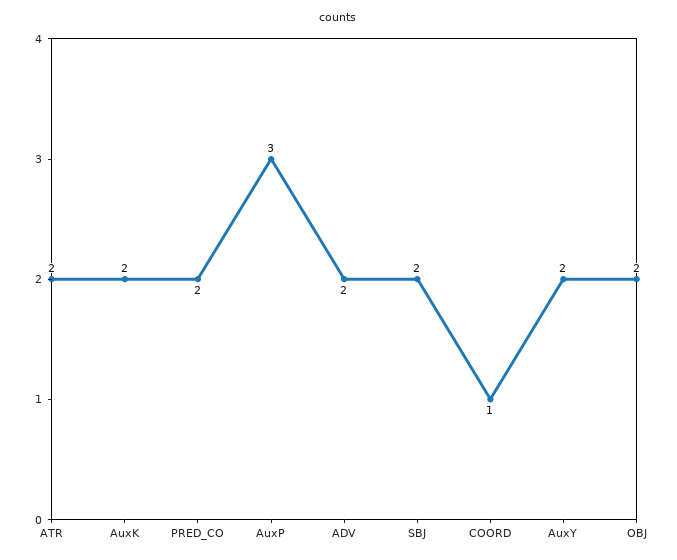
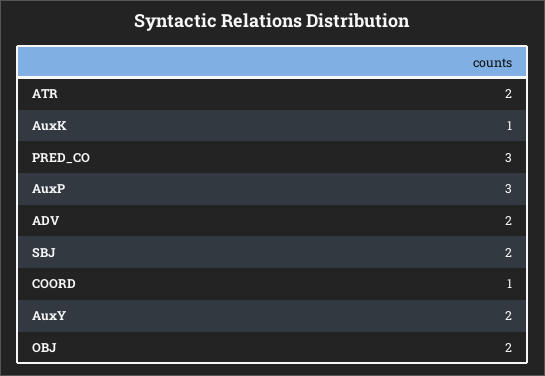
  {
    "ATR": 2,
-   "AuxK": 2,
+   "AuxK": 1,
-   "PRED_CO": 2,
+   "PRED_CO": 3,
    "AuxP": 3,
    "ADV": 2,
    "SBJ": 2,
    "COORD": 1,
    "AuxY": 2,
    "OBJ": 2
  }

